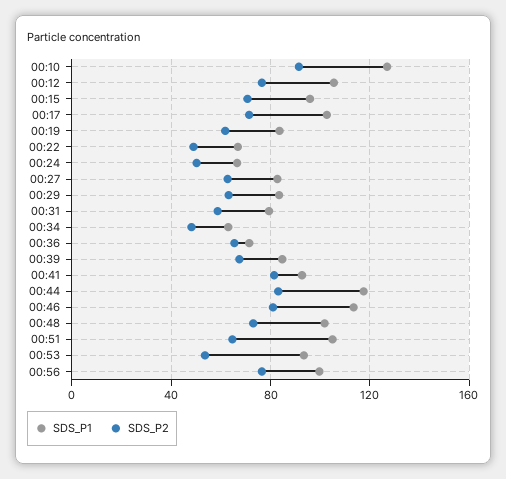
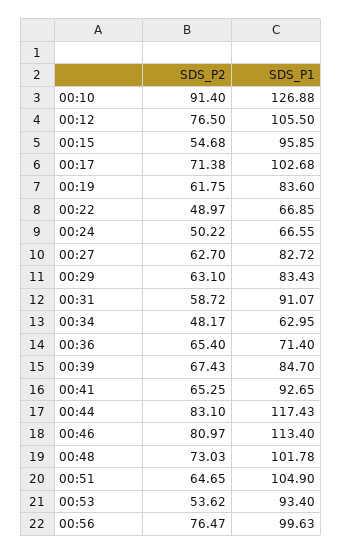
  {
    "SDS_P1": {
      "00:10": 126.88,
      "00:12": 105.5,
      "00:15": 95.85,
      "00:17": 102.68,
      "00:19": 83.6,
      "00:22": 66.85,
      "00:24": 66.55,
      "00:27": 82.72,
      "00:29": 83.43,
-     "00:31": 80,
+     "00:31": 91.07,
      "00:34": 62.95,
      "00:36": 71.4,
      "00:39": 84.7,
      "00:41": 92.65,
      "00:44": 117.43,
      "00:46": 113.4,
      "00:48": 101.78,
      "00:51": 104.9,
      "00:53": 93.4,
      "00:56": 99.63
    },
    "SDS_P2": {
      "00:10": 91.4,
      "00:12": 76.5,
-     "00:15": 70,
+     "00:15": 54.68,
      "00:17": 71.38,
      "00:19": 61.75,
      "00:22": 48.97,
      "00:24": 50.22,
      "00:27": 62.7,
      "00:29": 63.1,
      "00:31": 58.72,
      "00:34": 48.17,
      "00:36": 65.4,
      "00:39": 67.43,
-     "00:41": 80,
+     "00:41": 65.25,
      "00:44": 83.1,
      "00:46": 80.97,
      "00:48": 73.03,
      "00:51": 64.65,
      "00:53": 53.62,
      "00:56": 76.47
    }
  }

